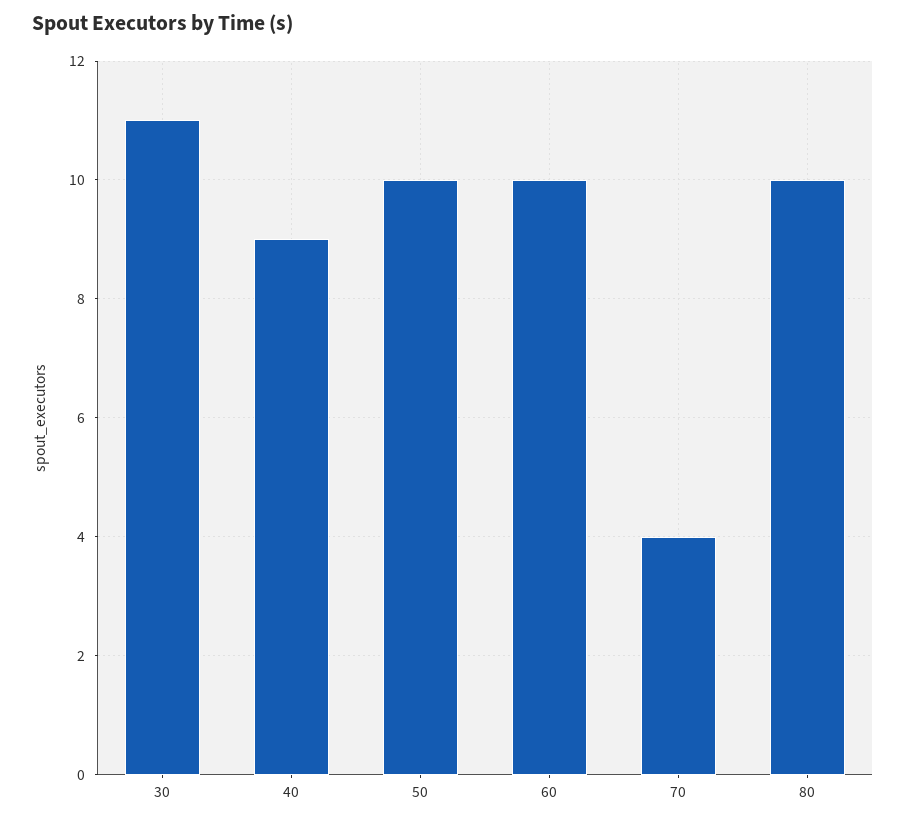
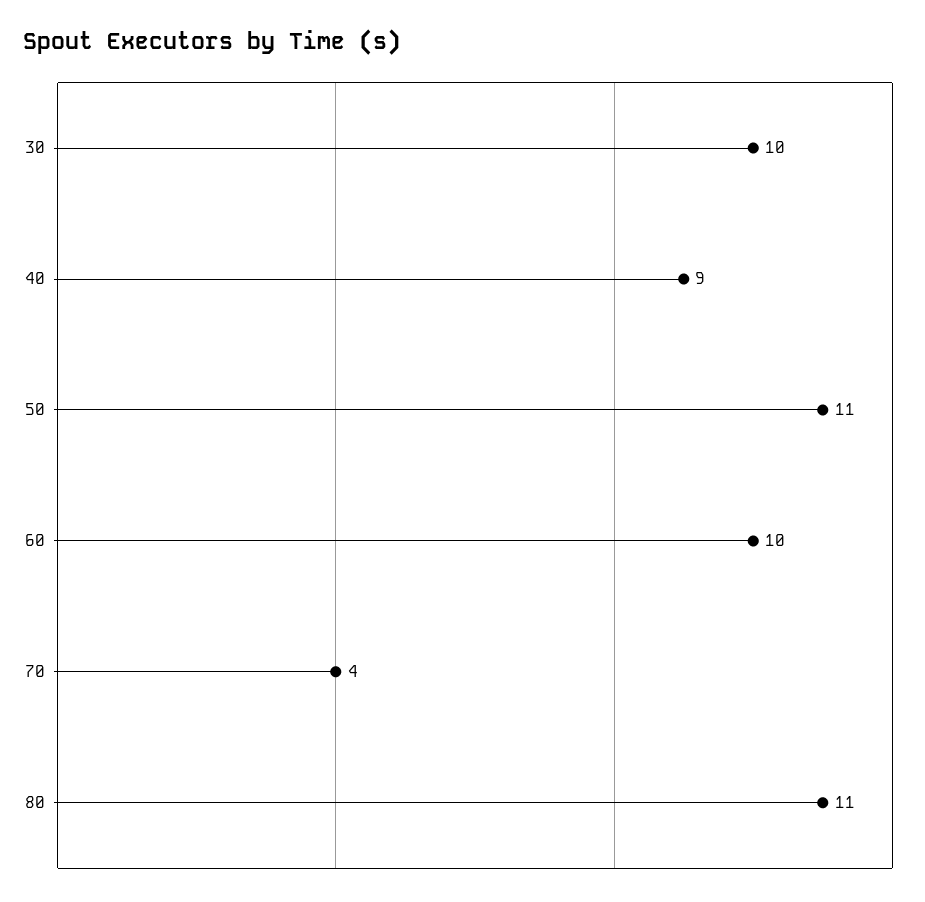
  {
-   "30": 11,
+   "30": 10,
    "40": 9,
-   "50": 10,
+   "50": 11,
    "60": 10,
    "70": 4,
-   "80": 10
+   "80": 11
  }

